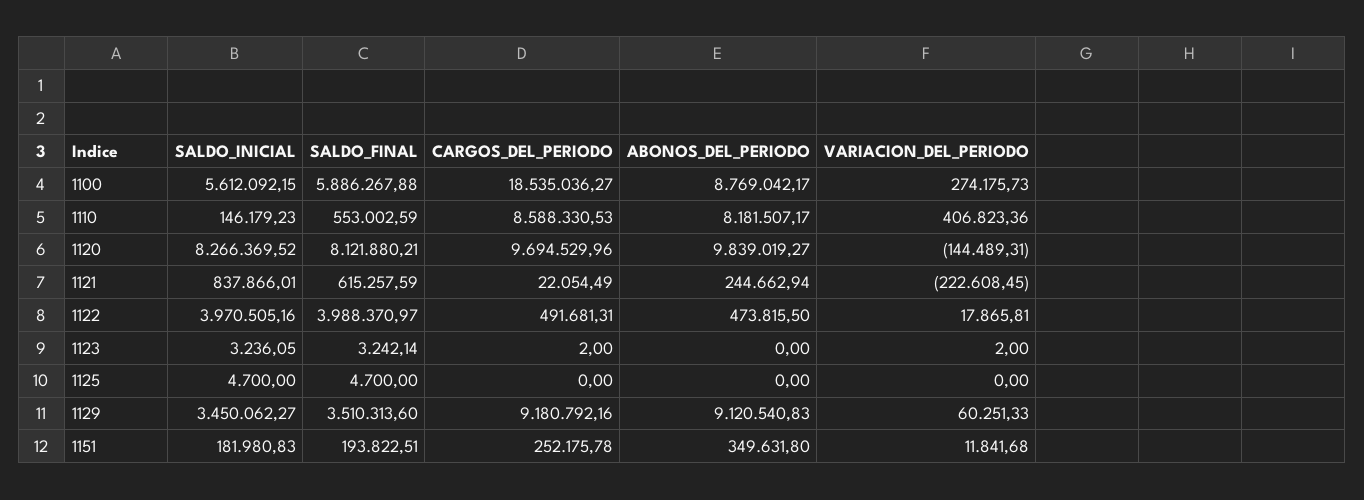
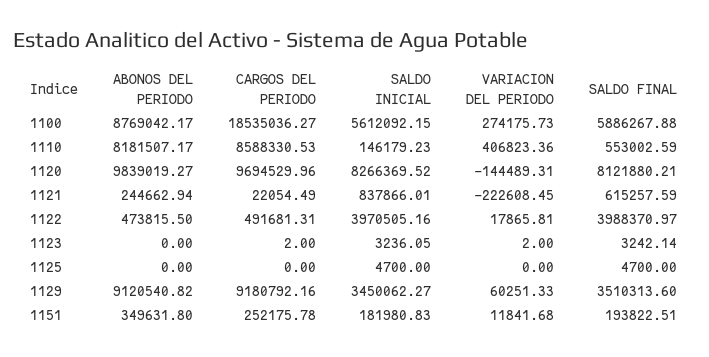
  {
    "SALDO_INICIAL": {
      "1100": 5612092.15,
      "1110": 146179.23,
      "1120": 8266369.52,
      "1121": 837866.01,
      "1122": 3970505.16,
      "1123": 3236.05,
      "1125": 4700,
      "1129": 3450062.27,
      "1151": 181980.83
    },
    "SALDO_FINAL": {
      "1100": 5886267.88,
      "1110": 553002.59,
      "1120": 8121880.21,
      "1121": 615257.59,
      "1122": 3988370.97,
      "1123": 3242.14,
      "1125": 4700,
      "1129": 3510313.6,
      "1151": 193822.51
    },
    "CARGOS_DEL_PERIODO": {
      "1100": 18535036.27,
      "1110": 8588330.53,
      "1120": 9694529.96,
      "1121": 22054.49,
      "1122": 491681.31,
      "1123": 2,
      "1125": 0,
      "1129": 9180792.16,
      "1151": 252175.78
    },
    "ABONOS_DEL_PERIODO": {
      "1100": 8769042.17,
      "1110": 8181507.17,
      "1120": 9839019.27,
      "1121": 244662.94,
      "1122": 473815.5,
      "1123": 0,
      "1125": 0,
-     "1129": 9120540.83,
+     "1129": 9120540.82,
      "1151": 349631.8
    },
    "VARIACION_DEL_PERIODO": {
      "1100": 274175.73,
      "1110": 406823.36,
      "1120": -144489.31,
      "1121": -222608.45,
      "1122": 17865.81,
      "1123": 2,
      "1125": 0,
      "1129": 60251.33,
      "1151": 11841.68
    }
  }

